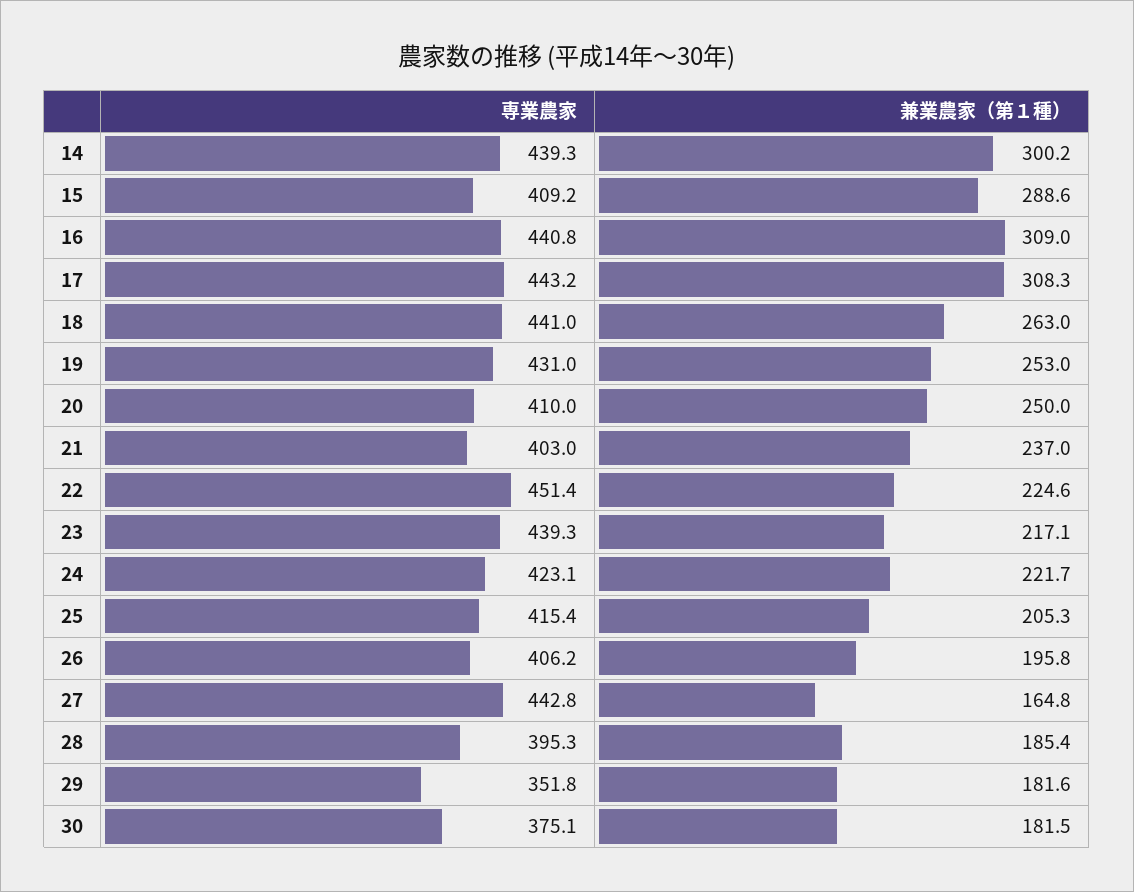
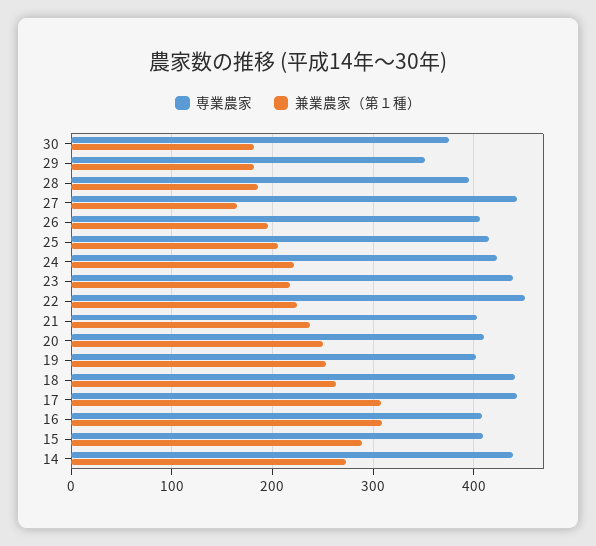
  {
    "専業農家": {
      "14": 439.3,
      "15": 409.2,
-     "16": 440.8,
+     "16": 410,
      "17": 443.2,
      "18": 441,
-     "19": 431,
+     "19": 400,
      "20": 410,
      "21": 403,
      "22": 451.4,
      "23": 439.3,
      "24": 423.1,
      "25": 415.4,
      "26": 406.2,
      "27": 442.8,
      "28": 395.3,
      "29": 351.8,
      "30": 375.1
    },
    "兼業農家（第１種）": {
-     "14": 300.2,
+     "14": 270,
      "15": 288.6,
      "16": 309,
      "17": 308.3,
      "18": 263,
      "19": 253,
      "20": 250,
      "21": 237,
      "22": 224.6,
      "23": 217.1,
      "24": 221.7,
      "25": 205.3,
      "26": 195.8,
      "27": 164.8,
      "28": 185.4,
      "29": 181.6,
      "30": 181.5
    }
  }

